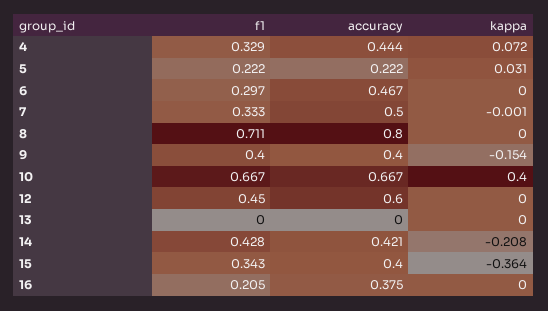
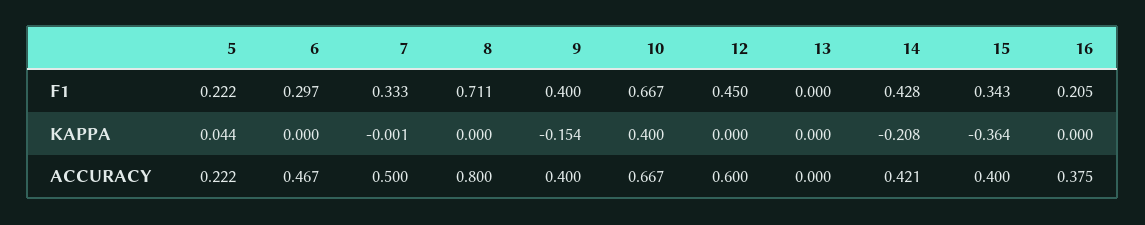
  {
    "f1": {
-     "4": 0.329,
      "5": 0.222,
      "6": 0.297,
      "7": 0.333,
      "8": 0.711,
      "9": 0.4,
      "10": 0.667,
      "12": 0.45,
      "13": 0,
      "14": 0.428,
      "15": 0.343,
      "16": 0.205
    },
    "accuracy": {
-     "4": 0.444,
      "5": 0.222,
      "6": 0.467,
      "7": 0.5,
      "8": 0.8,
      "9": 0.4,
      "10": 0.667,
      "12": 0.6,
      "13": 0,
      "14": 0.421,
      "15": 0.4,
      "16": 0.375
    },
    "kappa": {
-     "4": 0.072,
-     "5": 0.031,
+     "5": 0.044,
      "6": 0,
      "7": -0.001,
      "8": 0,
      "9": -0.154,
      "10": 0.4,
      "12": 0,
      "13": 0,
      "14": -0.208,
      "15": -0.364,
      "16": 0
    }
  }

